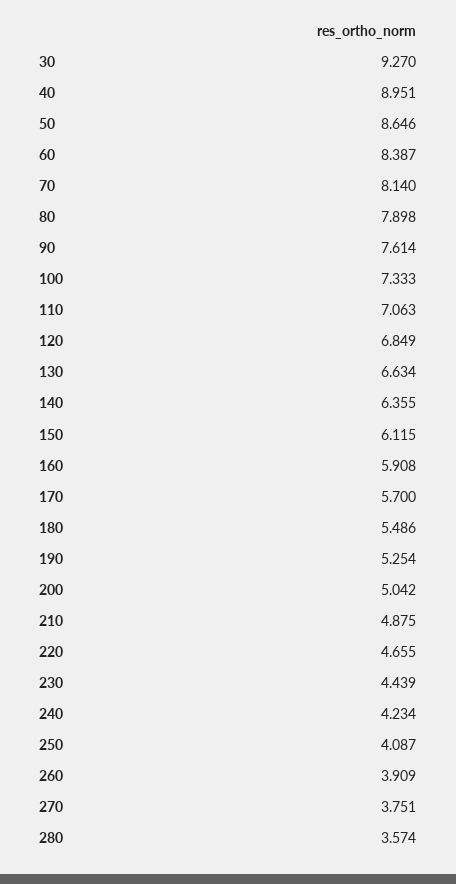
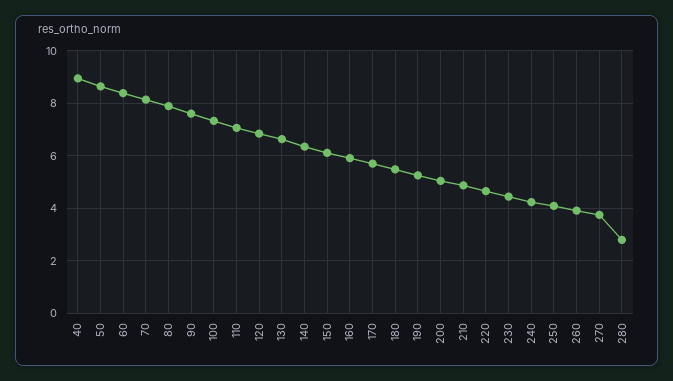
  {
-   "30": 9.27,
    "40": 8.951,
    "50": 8.646,
    "60": 8.387,
    "70": 8.14,
    "80": 7.898,
    "90": 7.614,
    "100": 7.333,
    "110": 7.063,
    "120": 6.849,
    "130": 6.634,
    "140": 6.355,
    "150": 6.115,
    "160": 5.908,
    "170": 5.7,
    "180": 5.486,
    "190": 5.254,
    "200": 5.042,
    "210": 4.875,
    "220": 4.655,
    "230": 4.439,
    "240": 4.234,
    "250": 4.087,
    "260": 3.909,
    "270": 3.751,
-   "280": 3.574
+   "280": 2.75
  }

